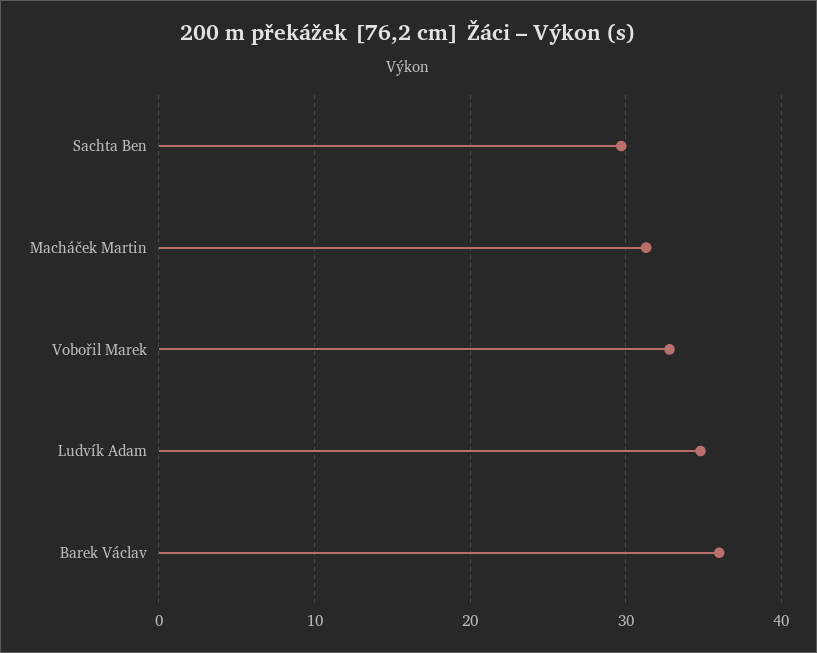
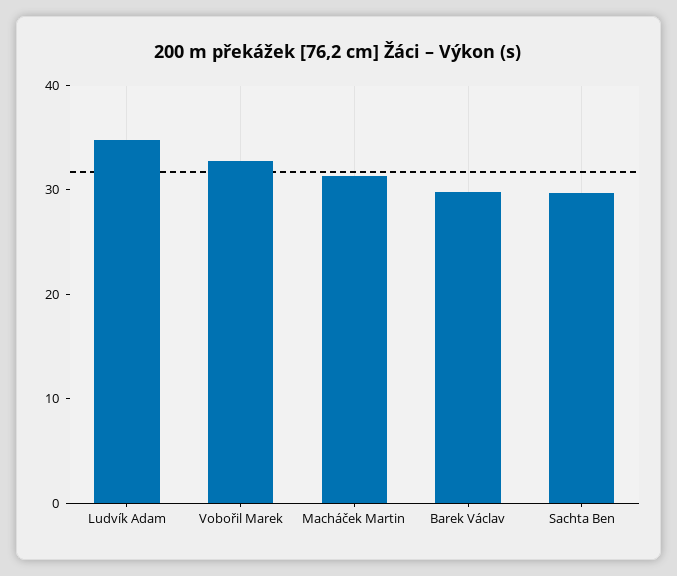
  {
    "Sachta Ben": 30,
    "Macháček Martin": 31,
    "Vobořil Marek": 33,
    "Ludvík Adam": 35,
-   "Barek Václav": 36
+   "Barek Václav": 30
  }

